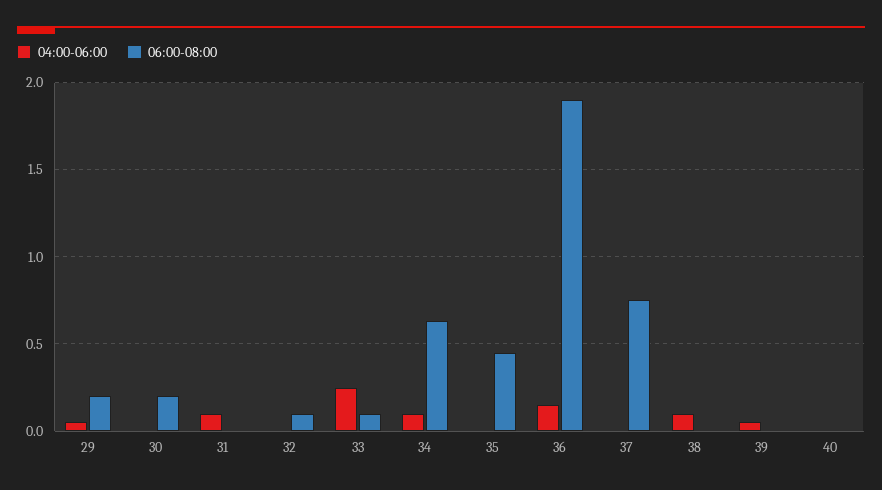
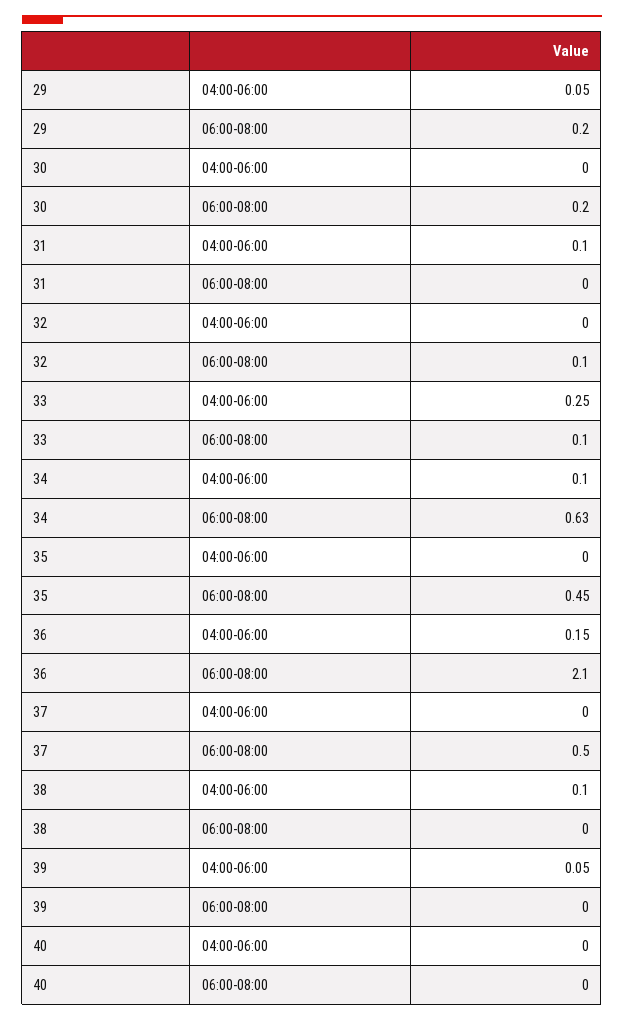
  {
    "04:00-06:00": {
      "29": 0.05,
      "30": 0,
      "31": 0.1,
      "32": 0,
      "33": 0.25,
      "34": 0.1,
      "35": 0,
      "36": 0.15,
      "37": 0,
      "38": 0.1,
      "39": 0.05,
      "40": 0
    },
    "06:00-08:00": {
      "29": 0.2,
      "30": 0.2,
      "31": 0,
      "32": 0.1,
      "33": 0.1,
      "34": 0.63,
      "35": 0.45,
-     "36": 1.9,
+     "36": 2.1,
-     "37": 0.75,
+     "37": 0.5,
      "38": 0,
      "39": 0,
      "40": 0
    }
  }

